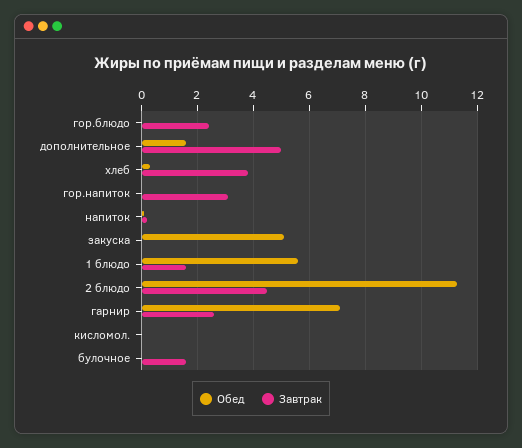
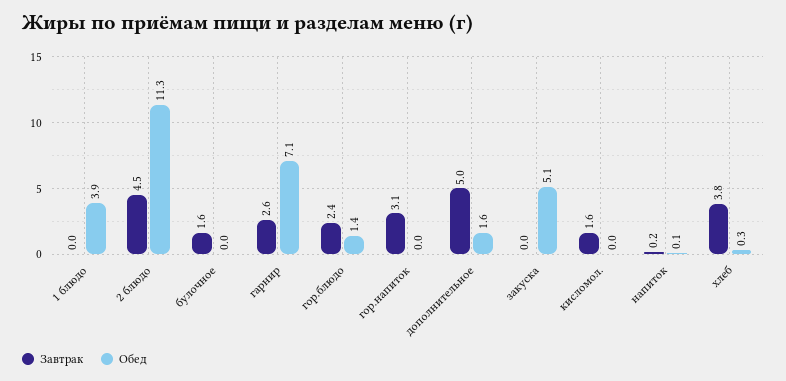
  {
    "Обед": {
-     "гор.блюдо": 0,
+     "гор.блюдо": 1.4,
      "дополнительное": 1.6,
      "хлеб": 0.3,
      "гор.напиток": 0,
      "напиток": 0.1,
      "закуска": 5.1,
-     "1 блюдо": 5.5,
+     "1 блюдо": 3.9,
      "2 блюдо": 11.3,
      "гарнир": 7.1,
      "кисломол.": 0,
      "булочное": 0
    },
    "Завтрак": {
      "гор.блюдо": 2.4,
      "дополнительное": 5,
      "хлеб": 3.8,
      "гор.напиток": 3.1,
      "напиток": 0.2,
      "закуска": 0,
-     "1 блюдо": 1.5,
+     "1 блюдо": 0,
      "2 блюдо": 4.5,
      "гарнир": 2.6,
-     "кисломол.": 0,
+     "кисломол.": 1.6,
      "булочное": 1.6
    }
  }

